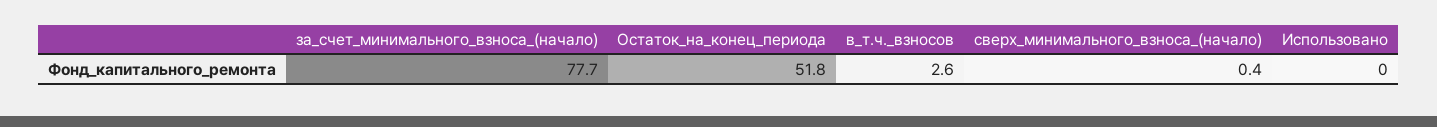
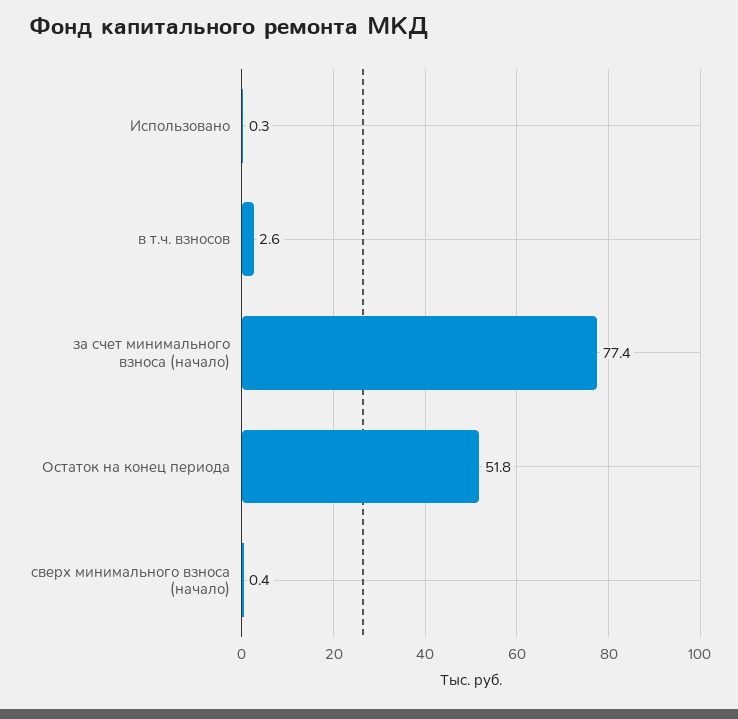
  {
-   "за_счет_минимального_взноса_(начало)": 77.7,
+   "за_счет_минимального_взноса_(начало)": 77.4,
    "Остаток_на_конец_периода": 51.8,
    "в_т.ч._взносов": 2.6,
    "сверх_минимального_взноса_(начало)": 0.4,
-   "Использовано": 0
+   "Использовано": 0.3
  }

